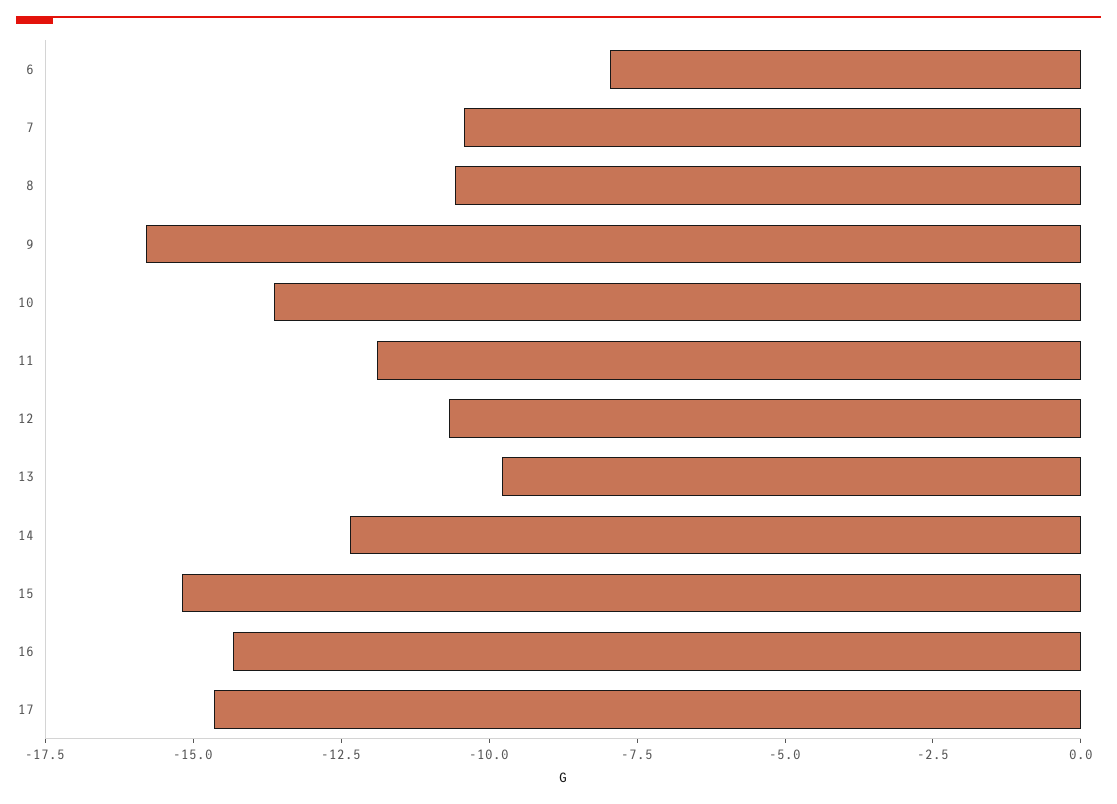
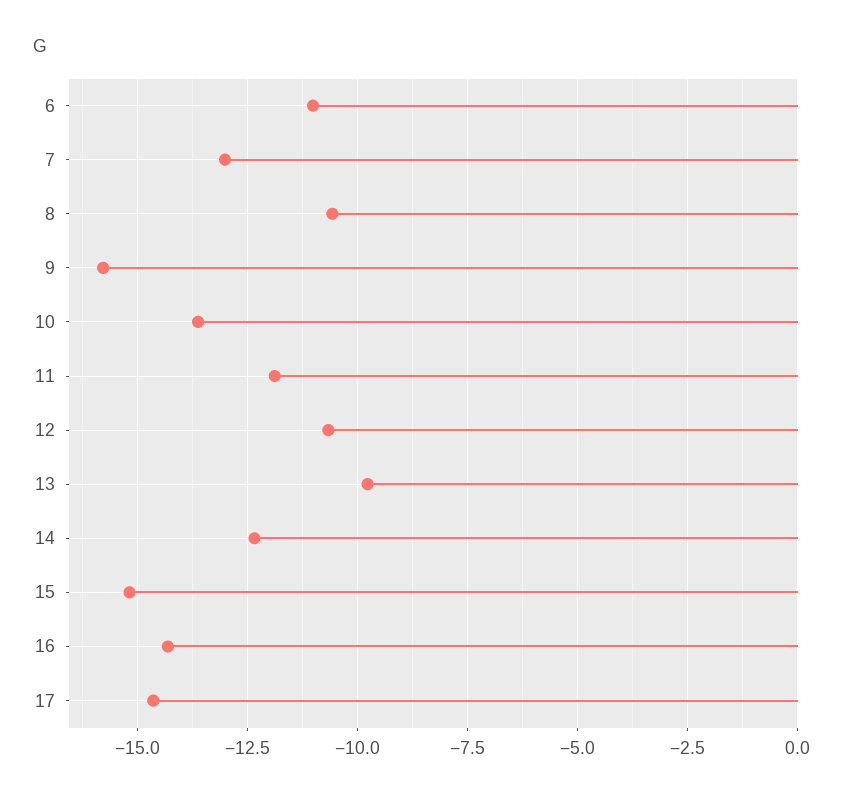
  {
-   "6": -8,
+   "6": -11,
-   "7": -10.5,
+   "7": -13,
    "8": -10.5,
    "9": -15.75,
    "10": -13.75,
    "11": -12,
    "12": -10.75,
    "13": -9.75,
    "14": -12.25,
    "15": -15.25,
    "16": -14.25,
    "17": -14.75
  }

